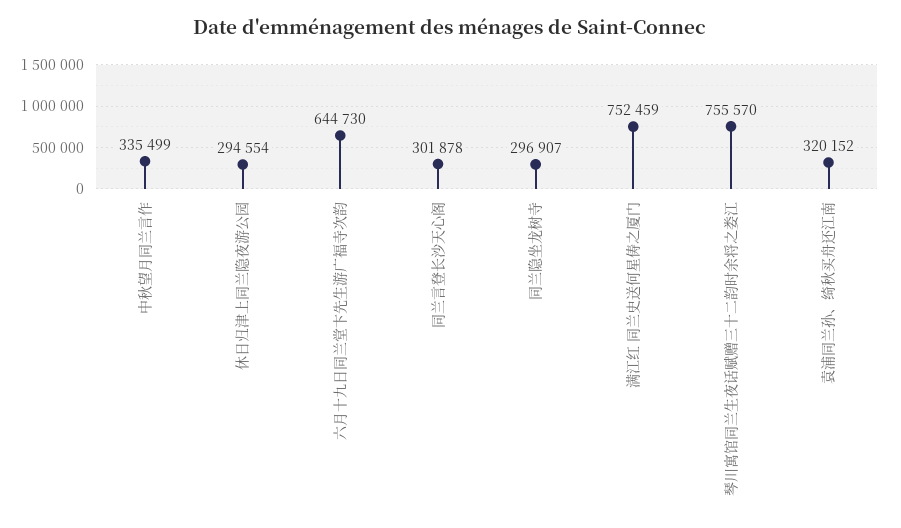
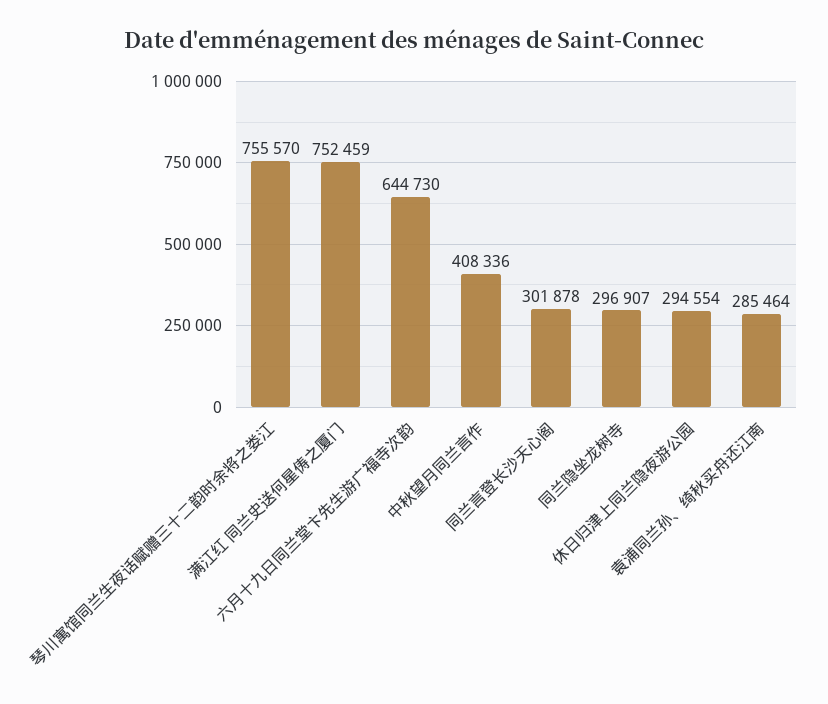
  {
-   "中秋望月同兰言作": 335499,
+   "中秋望月同兰言作": 408336,
    "休日归津上同兰隐夜游公园": 294554,
    "六月十九日同兰堂卞先生游广福寺次韵": 644730,
    "同兰言登长沙天心阁": 301878,
    "同兰隐坐龙树寺": 296907,
    "满江红 同兰史送何星俦之厦门": 752459,
    "琴川寓馆同兰生夜话赋赠三十二韵时余将之娄江": 755570,
-   "袁浦同兰孙、绮秋买舟还江南": 320152
+   "袁浦同兰孙、绮秋买舟还江南": 285464
  }

